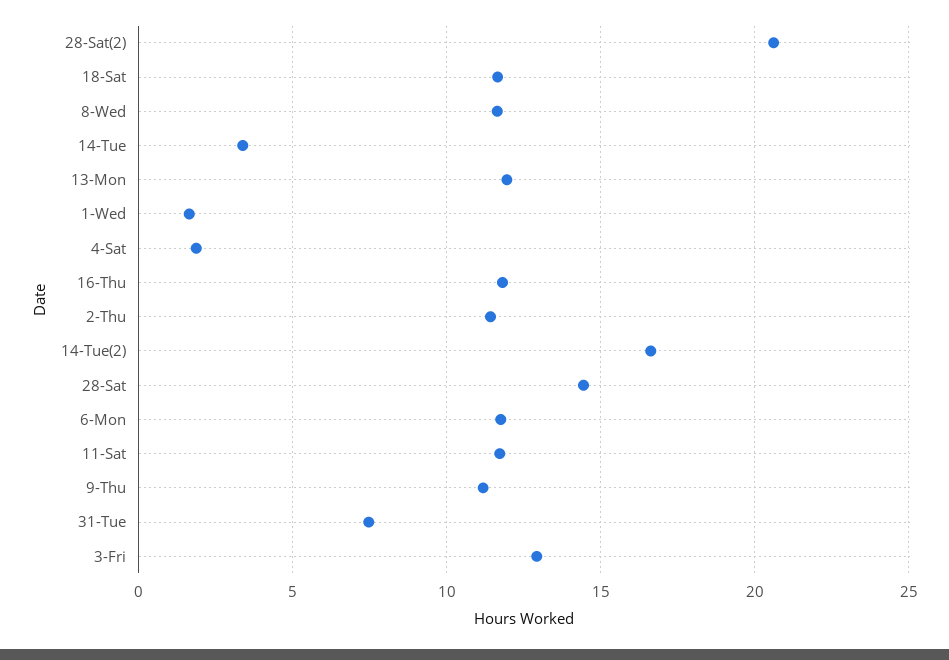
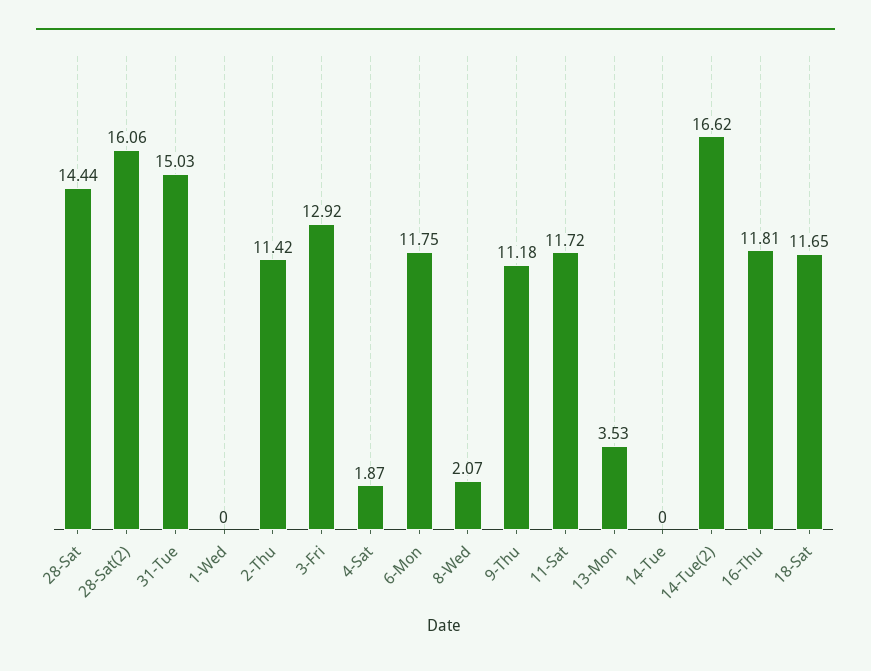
  {
-   "28-Sat(2)": 20.5,
+   "28-Sat(2)": 16.06,
    "18-Sat": 11.65,
-   "8-Wed": 11.5,
+   "8-Wed": 2.07,
-   "14-Tue": 3.5,
+   "14-Tue": 0,
-   "13-Mon": 12,
+   "13-Mon": 3.53,
-   "1-Wed": 1.5,
+   "1-Wed": 0,
    "4-Sat": 1.87,
    "16-Thu": 11.81,
    "2-Thu": 11.42,
    "14-Tue(2)": 16.62,
    "28-Sat": 14.44,
    "6-Mon": 11.75,
    "11-Sat": 11.72,
    "9-Thu": 11.18,
-   "31-Tue": 7.5,
+   "31-Tue": 15.03,
    "3-Fri": 12.92
  }

